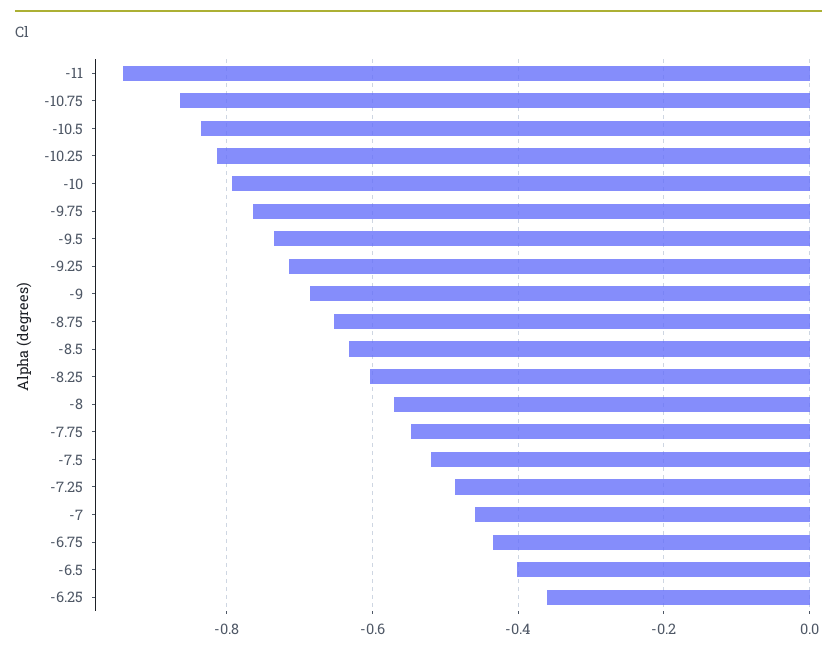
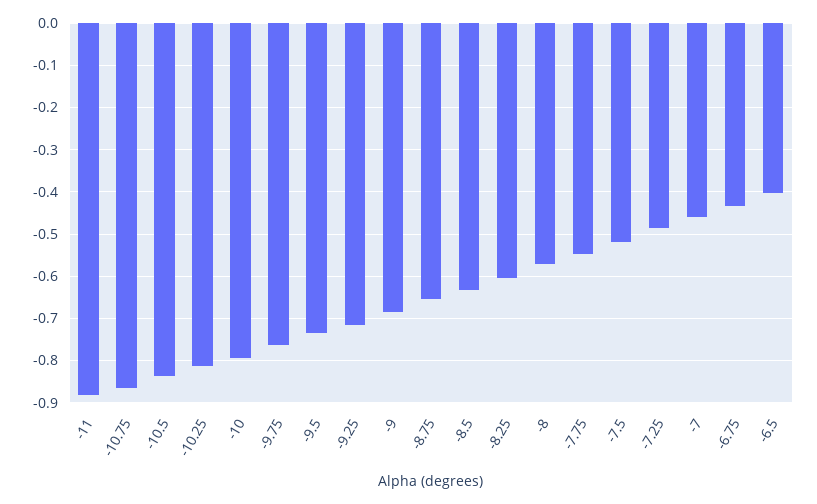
  {
-   "-11": -0.94,
+   "-11": -0.88,
    "-10.75": -0.86,
    "-10.5": -0.84,
    "-10.25": -0.82,
    "-10": -0.8,
    "-9.75": -0.76,
    "-9.5": -0.74,
    "-9.25": -0.72,
    "-9": -0.68,
    "-8.75": -0.66,
    "-8.5": -0.64,
    "-8.25": -0.6,
    "-8": -0.58,
    "-7.75": -0.54,
    "-7.5": -0.52,
    "-7.25": -0.48,
    "-7": -0.46,
    "-6.75": -0.44,
-   "-6.5": -0.4,
+   "-6.5": -0.4
-   "-6.25": -0.36
  }

